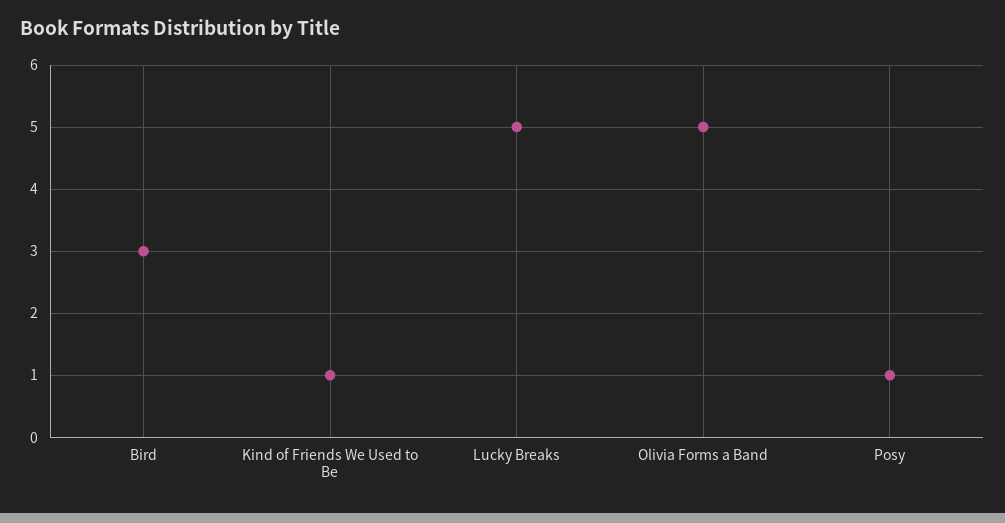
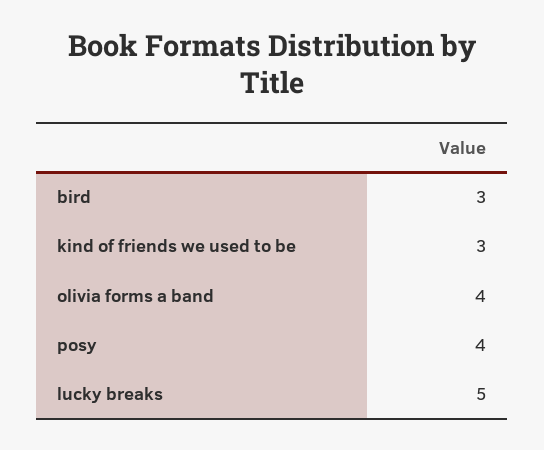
  {
    "Bird": 3,
-   "Kind of Friends We Used to Be": 1,
+   "Kind of Friends We Used to Be": 3,
    "Lucky Breaks": 5,
-   "Olivia Forms a Band": 5,
+   "Olivia Forms a Band": 4,
-   "Posy": 1
+   "Posy": 4
  }

